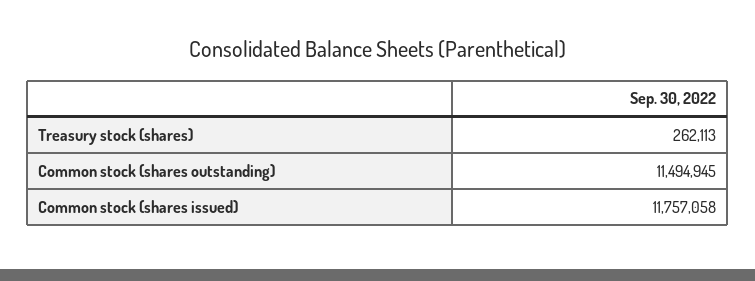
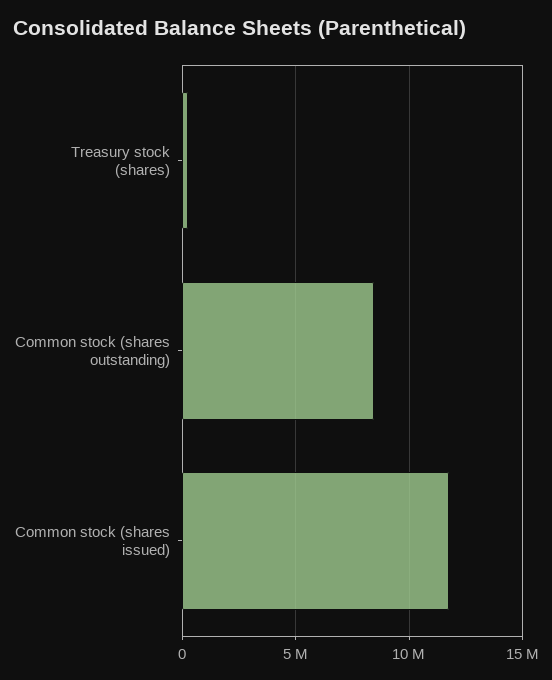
  {
    "Treasury stock (shares)": 262113,
-   "Common stock (shares outstanding)": 11494945,
+   "Common stock (shares outstanding)": 8500000,
    "Common stock (shares issued)": 11757058
  }

